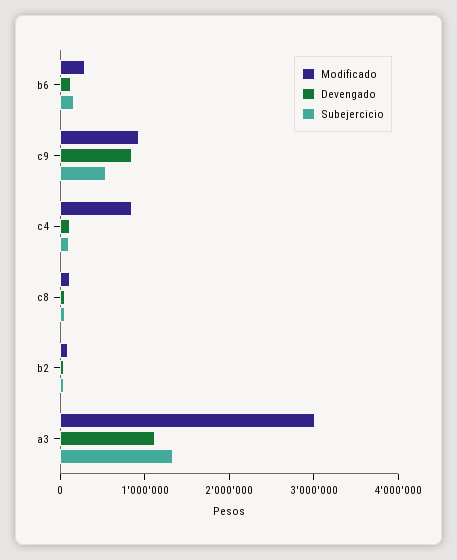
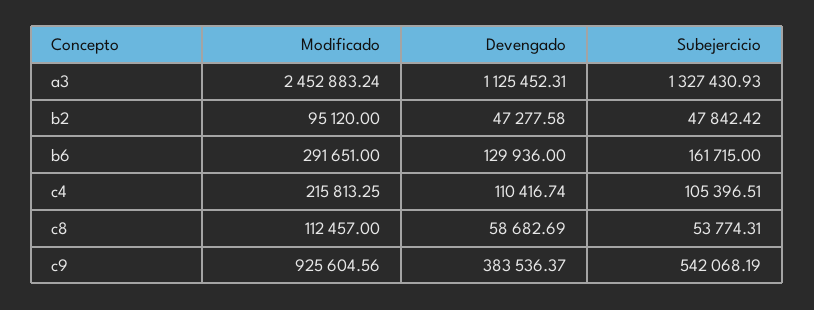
  {
    "Modificado": {
      "b6": 291651,
      "c9": 925604.56,
-     "c4": 800000,
+     "c4": 215813.25,
      "c8": 112457,
      "b2": 95120,
-     "a3": 3000000
+     "a3": 2452883.24
    },
    "Devengado": {
      "b6": 129936,
-     "c9": 800000,
+     "c9": 383536.37,
      "c4": 110416.74,
      "c8": 58682.69,
      "b2": 47277.58,
      "a3": 1125452.31
    },
    "Subejercicio": {
      "b6": 161715,
      "c9": 542068.19,
      "c4": 105396.51,
      "c8": 53774.31,
      "b2": 47842.42,
      "a3": 1327430.93
    }
  }

